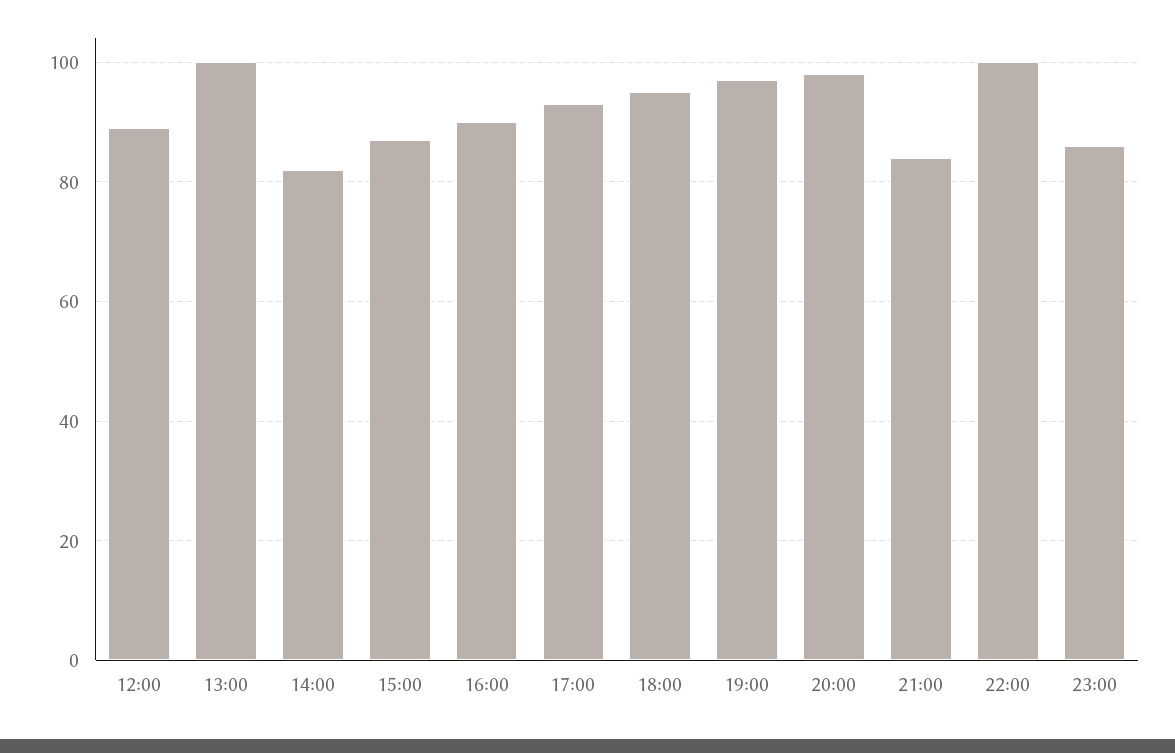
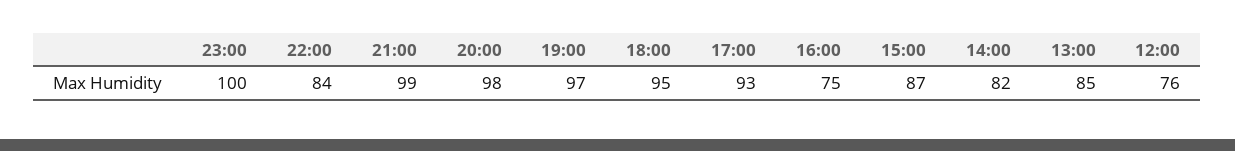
  {
-   "12:00": 90,
+   "12:00": 76,
-   "13:00": 100,
+   "13:00": 85,
    "14:00": 82,
    "15:00": 87,
-   "16:00": 90,
+   "16:00": 75,
    "17:00": 93,
    "18:00": 95,
    "19:00": 97,
    "20:00": 98,
-   "21:00": 85,
+   "21:00": 99,
-   "22:00": 100,
+   "22:00": 84,
-   "23:00": 85
+   "23:00": 100
  }

